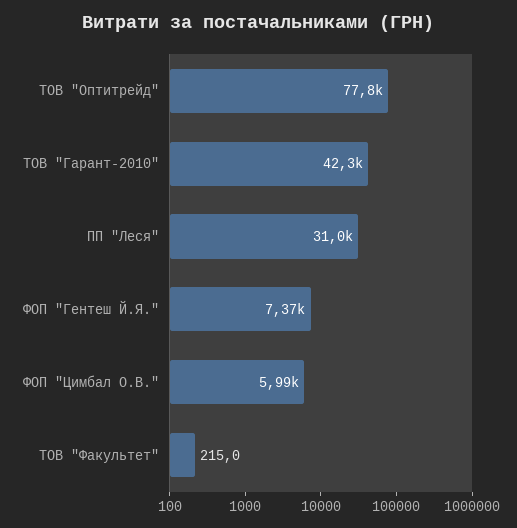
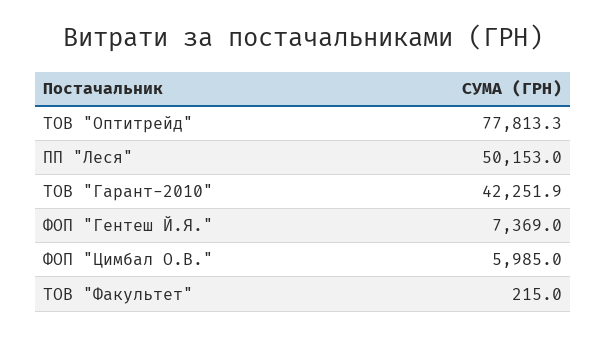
  {
    "ТОВ \"Оптитрейд\"": 77813.3,
    "ТОВ \"Гарант-2010\"": 42251.9,
-   "ПП \"Леся\"": 31000,
+   "ПП \"Леся\"": 50153,
    "ФОП \"Гентеш Й.Я.\"": 7369,
    "ФОП \"Цимбал О.В.\"": 5985,
    "ТОВ \"Факультет\"": 215
  }

